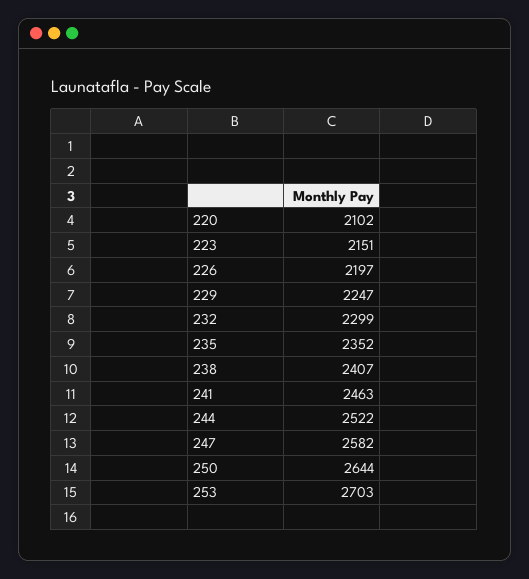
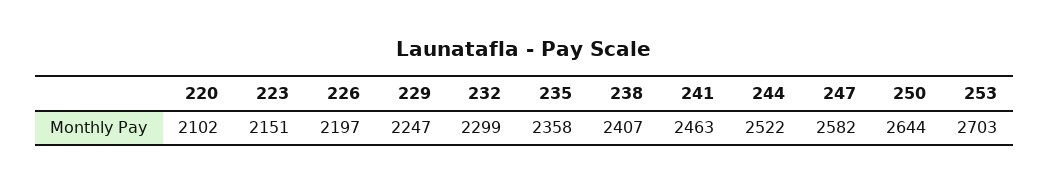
  {
    "220": 2102,
    "223": 2151,
    "226": 2197,
    "229": 2247,
    "232": 2299,
-   "235": 2352,
+   "235": 2358,
    "238": 2407,
    "241": 2463,
    "244": 2522,
    "247": 2582,
    "250": 2644,
    "253": 2703
  }

